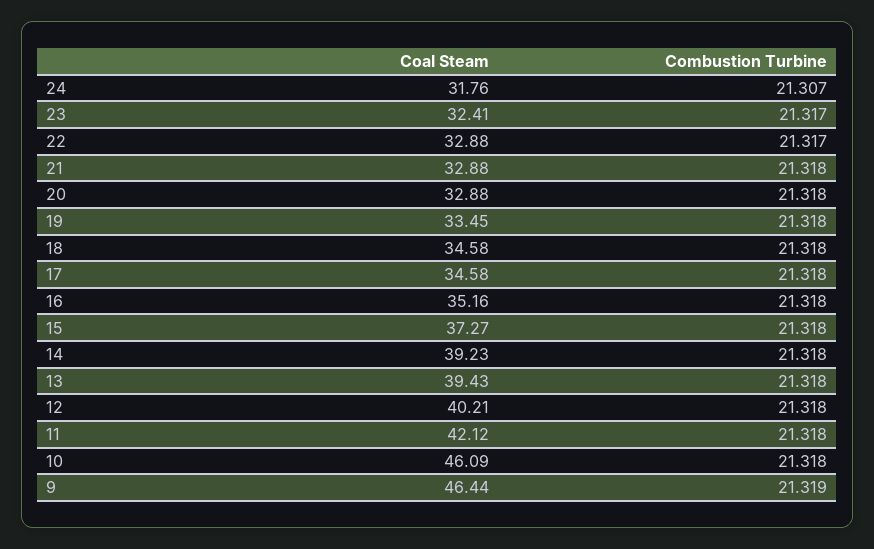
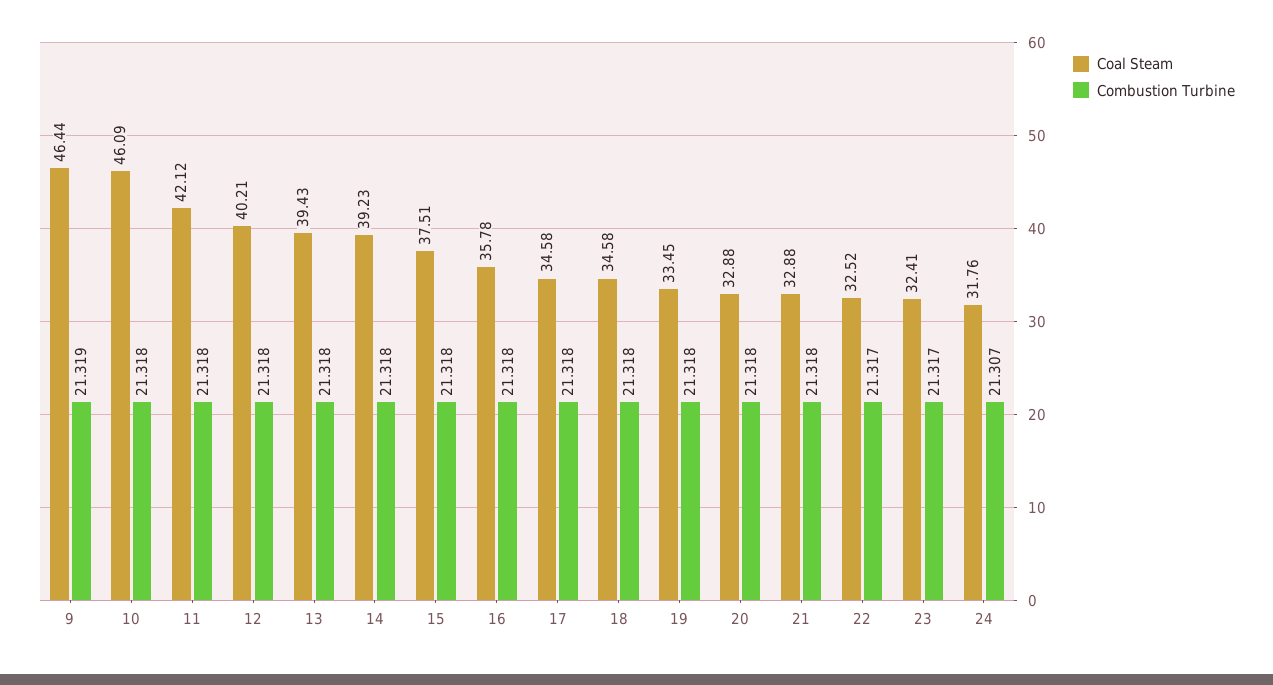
  {
    "Coal Steam": {
      "24": 31.76,
      "23": 32.41,
-     "22": 32.88,
+     "22": 32.52,
      "21": 32.88,
      "20": 32.88,
      "19": 33.45,
      "18": 34.58,
      "17": 34.58,
-     "16": 35.16,
+     "16": 35.78,
-     "15": 37.27,
+     "15": 37.51,
      "14": 39.23,
      "13": 39.43,
      "12": 40.21,
      "11": 42.12,
      "10": 46.09,
      "9": 46.44
    },
    "Combustion Turbine": {
      "24": 21.307,
      "23": 21.317,
      "22": 21.317,
      "21": 21.318,
      "20": 21.318,
      "19": 21.318,
      "18": 21.318,
      "17": 21.318,
      "16": 21.318,
      "15": 21.318,
      "14": 21.318,
      "13": 21.318,
      "12": 21.318,
      "11": 21.318,
      "10": 21.318,
      "9": 21.319
    }
  }

